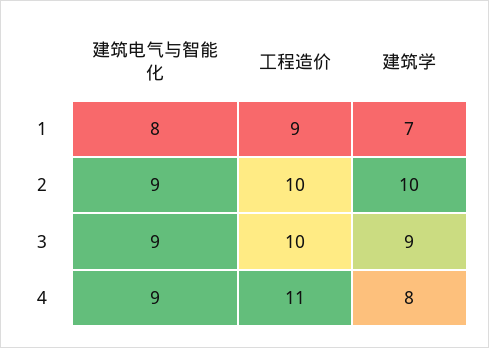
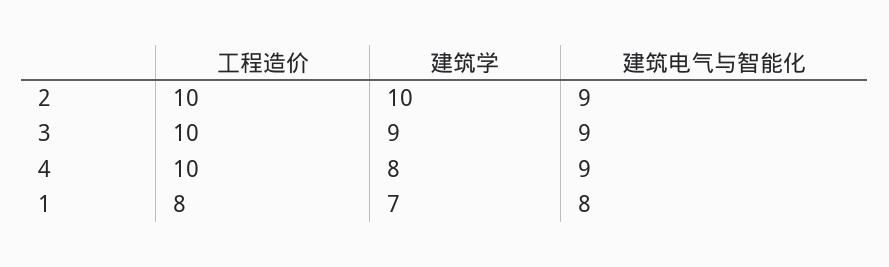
  {
    "建筑电气与智能化": {
      "1": 8,
      "2": 9,
      "3": 9,
      "4": 9
    },
    "工程造价": {
-     "1": 9,
+     "1": 8,
      "2": 10,
      "3": 10,
-     "4": 11
+     "4": 10
    },
    "建筑学": {
      "1": 7,
      "2": 10,
      "3": 9,
      "4": 8
    }
  }

